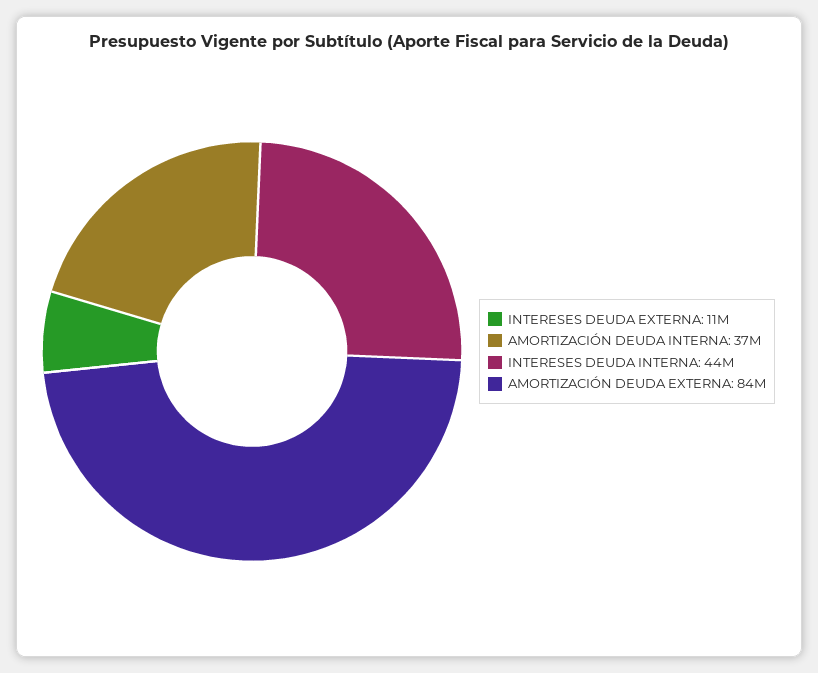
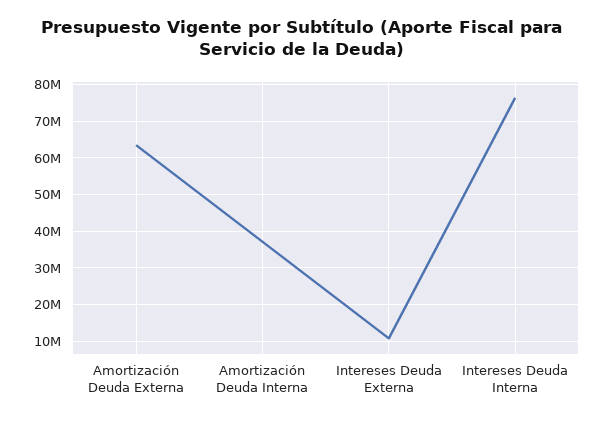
  {
    "INTERESES DEUDA EXTERNA": 11000000,
    "AMORTIZACIÓN DEUDA INTERNA": 37000000,
-   "INTERESES DEUDA INTERNA": 44000000,
+   "INTERESES DEUDA INTERNA": 76000000,
-   "AMORTIZACIÓN DEUDA EXTERNA": 84000000
+   "AMORTIZACIÓN DEUDA EXTERNA": 64000000
  }

